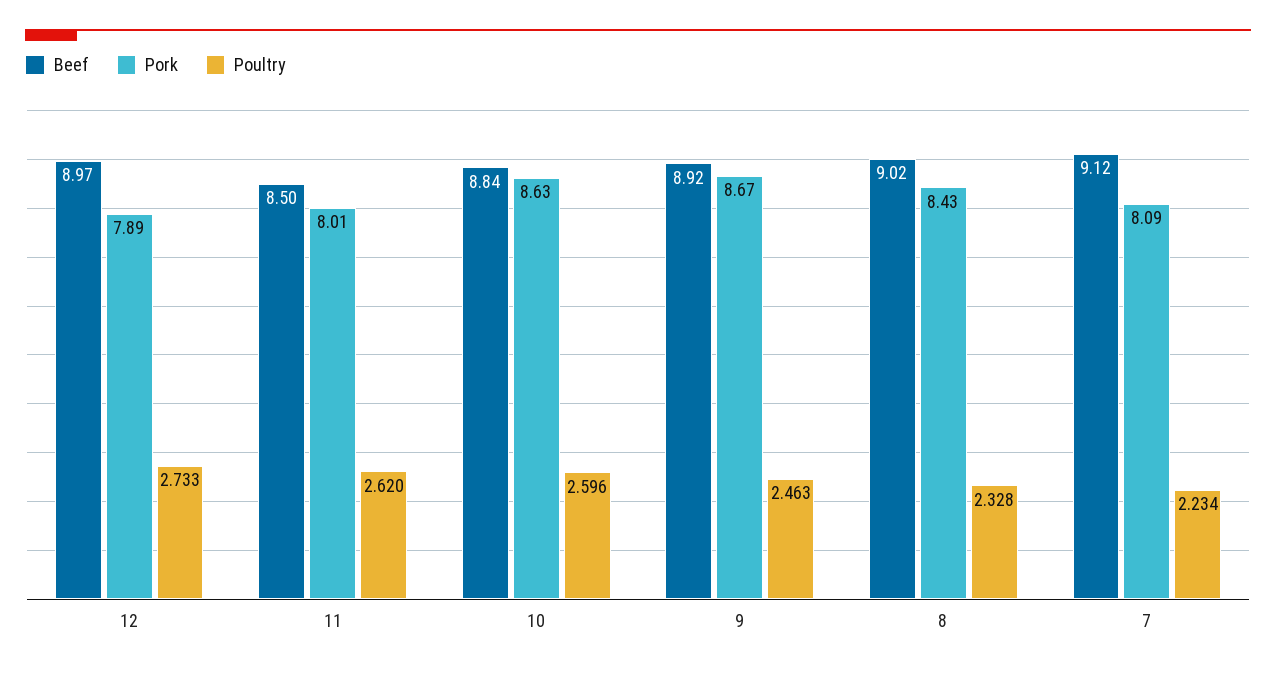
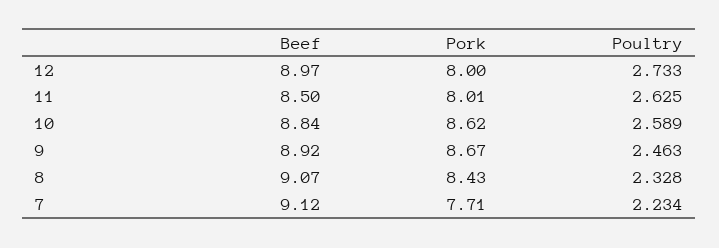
  {
    "Beef": {
      "12": 8.97,
      "11": 8.5,
      "10": 8.84,
      "9": 8.92,
-     "8": 9.02,
+     "8": 9.07,
      "7": 9.12
    },
    "Pork": {
-     "12": 7.89,
+     "12": 8,
      "11": 8.01,
-     "10": 8.63,
+     "10": 8.62,
      "9": 8.67,
      "8": 8.43,
-     "7": 8.09
+     "7": 7.71
    },
    "Poultry": {
      "12": 2.733,
-     "11": 2.62,
+     "11": 2.625,
-     "10": 2.596,
+     "10": 2.589,
      "9": 2.463,
      "8": 2.328,
      "7": 2.234
    }
  }

